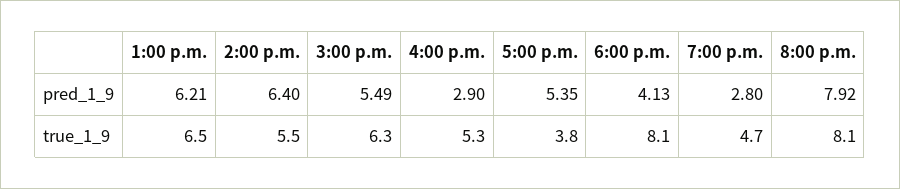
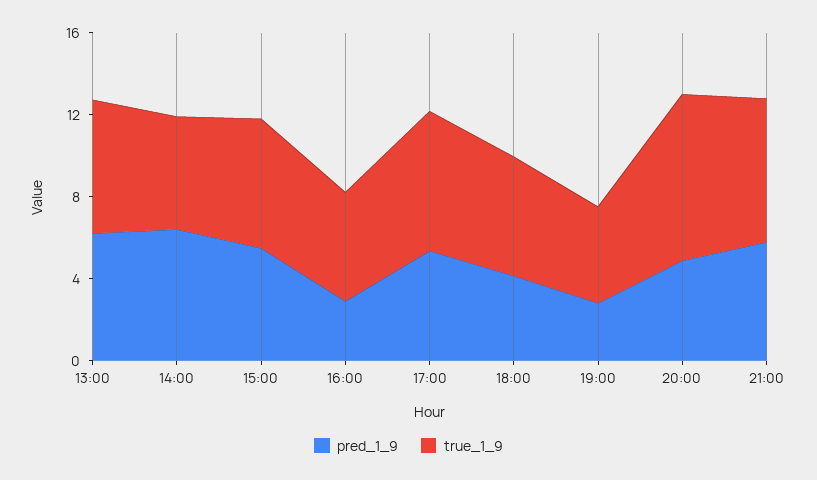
  {
    "pred_1_9": {
      "1:00 p.m.": 6.21,
      "2:00 p.m.": 6.4,
      "3:00 p.m.": 5.49,
      "4:00 p.m.": 2.9,
      "5:00 p.m.": 5.35,
      "6:00 p.m.": 4.13,
      "7:00 p.m.": 2.8,
-     "8:00 p.m.": 7.92
+     "8:00 p.m.": 5,
+     "21:00": 6
    },
    "true_1_9": {
      "1:00 p.m.": 6.5,
      "2:00 p.m.": 5.5,
      "3:00 p.m.": 6.3,
      "4:00 p.m.": 5.3,
-     "5:00 p.m.": 3.8,
+     "5:00 p.m.": 7,
-     "6:00 p.m.": 8.1,
+     "6:00 p.m.": 6,
      "7:00 p.m.": 4.7,
-     "8:00 p.m.": 8.1
+     "8:00 p.m.": 8.1,
+     "21:00": 7
    }
  }

